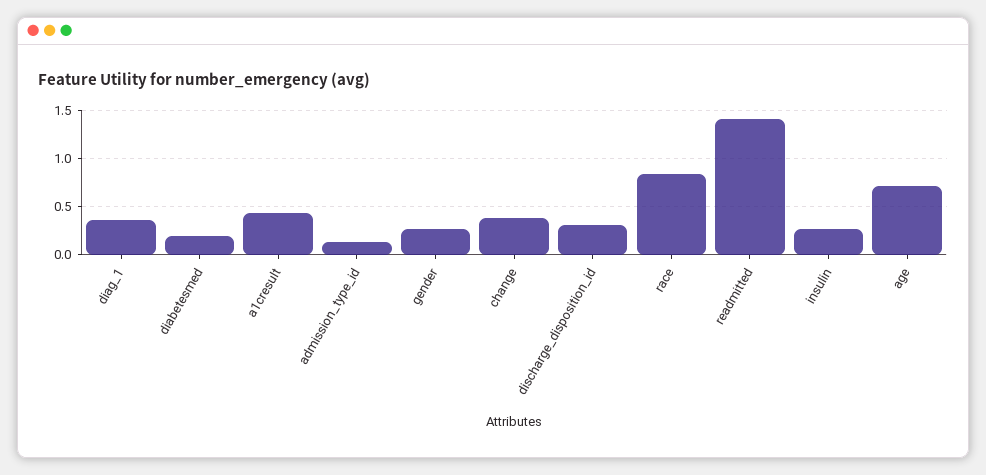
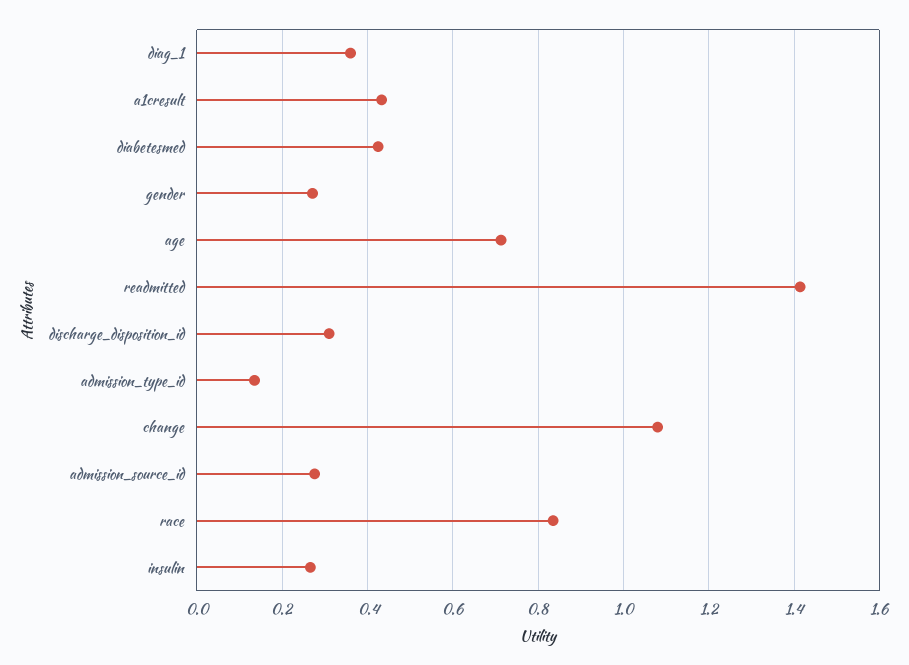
  {
    "diag_1": 0.36,
-   "diabetesmed": 0.2,
+   "diabetesmed": 0.42,
    "a1cresult": 0.44,
    "admission_type_id": 0.14,
    "gender": 0.28,
-   "change": 0.4,
+   "change": 1.08,
    "discharge_disposition_id": 0.32,
    "race": 0.84,
    "readmitted": 1.42,
    "insulin": 0.26,
-   "age": 0.72
+   "age": 0.72,
+   "admission_source_id": 0.28
  }

